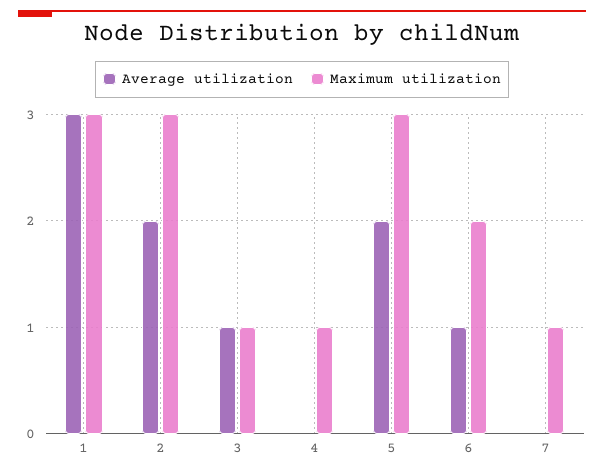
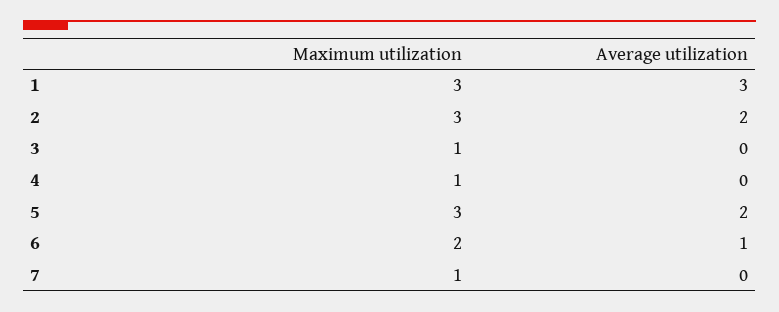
  {
    "Average utilization": {
      "1": 3,
      "2": 2,
-     "3": 1,
+     "3": 0,
      "4": 0,
      "5": 2,
      "6": 1,
      "7": 0
    },
    "Maximum utilization": {
      "1": 3,
      "2": 3,
      "3": 1,
      "4": 1,
      "5": 3,
      "6": 2,
      "7": 1
    }
  }

